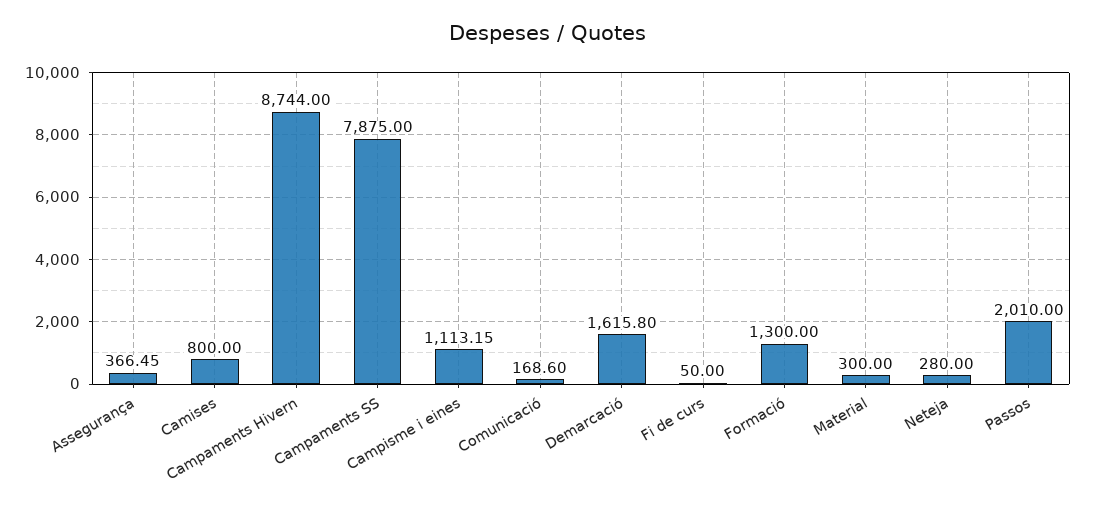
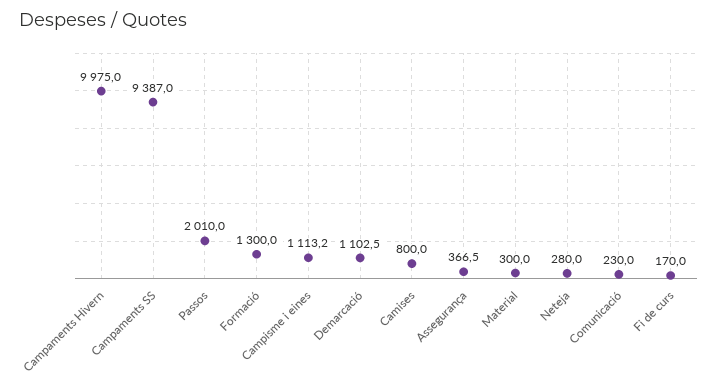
  {
    "Assegurança": 366.45,
    "Camises": 800,
-   "Campaments Hivern": 8744,
+   "Campaments Hivern": 9975,
-   "Campaments SS": 7875,
+   "Campaments SS": 9387,
    "Campisme i eines": 1113.15,
-   "Comunicació": 168.6,
+   "Comunicació": 230,
-   "Demarcació": 1615.8,
+   "Demarcació": 1102.5,
-   "Fi de curs": 50,
+   "Fi de curs": 170,
    "Formació": 1300,
    "Material": 300,
    "Neteja": 280,
    "Passos": 2010
  }

